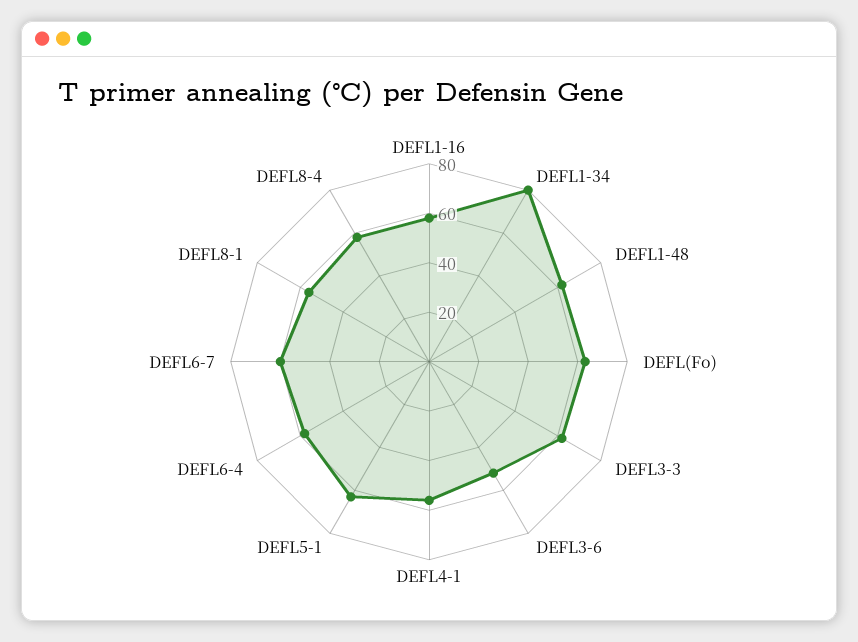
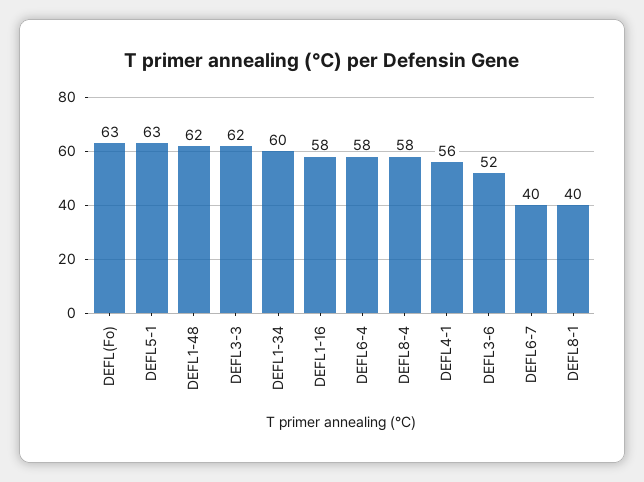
  {
    "DEFL1-16": 58,
-   "DEFL1-34": 80,
+   "DEFL1-34": 60,
    "DEFL1-48": 62,
    "DEFL(Fo)": 63,
    "DEFL3-3": 62,
    "DEFL3-6": 52,
    "DEFL4-1": 56,
    "DEFL5-1": 63,
    "DEFL6-4": 58,
-   "DEFL6-7": 60,
+   "DEFL6-7": 40,
-   "DEFL8-1": 55,
+   "DEFL8-1": 40,
    "DEFL8-4": 58
  }

